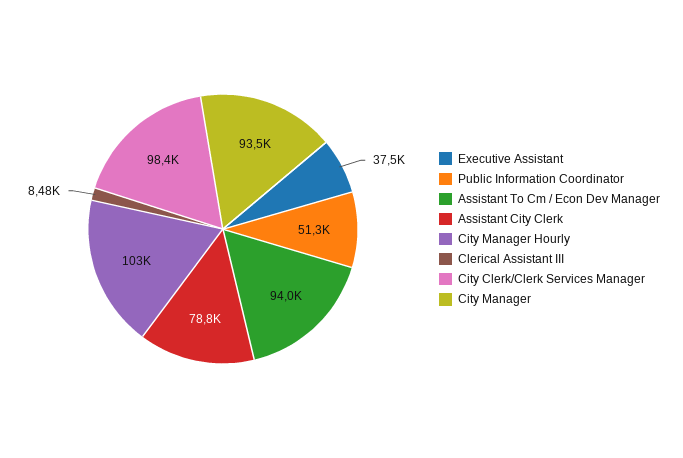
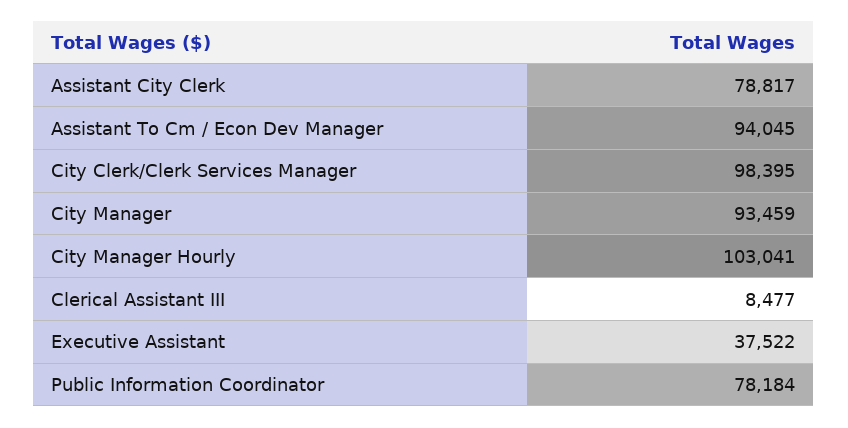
  {
    "Executive Assistant": 37522,
-   "Public Information Coordinator": 51300,
+   "Public Information Coordinator": 78184,
    "Assistant To Cm / Econ Dev Manager": 94045,
    "Assistant City Clerk": 78817,
    "City Manager Hourly": 103041,
    "Clerical Assistant III": 8477,
    "City Clerk/Clerk Services Manager": 98395,
    "City Manager": 93459
  }

